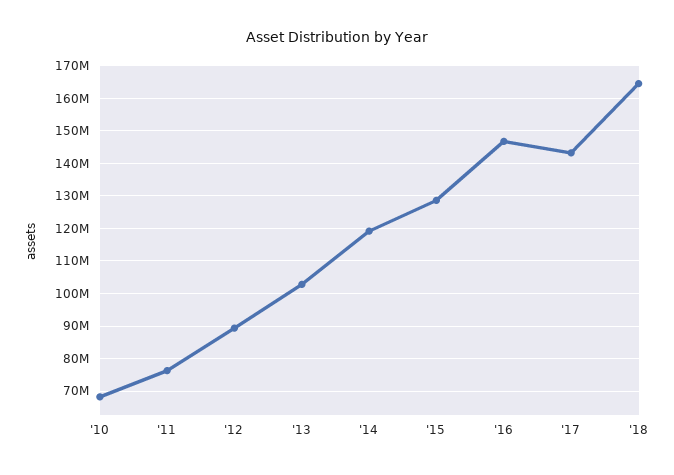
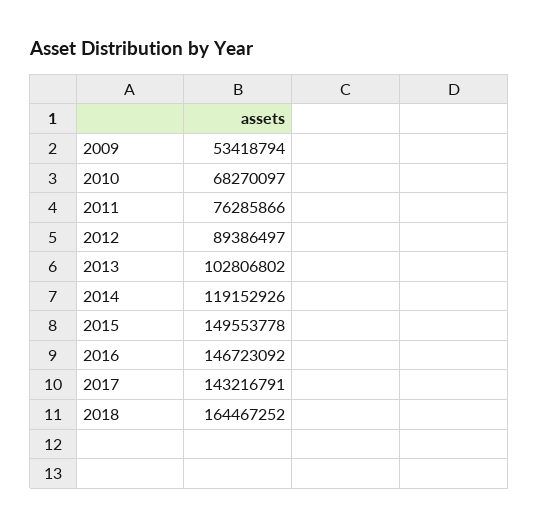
  {
    "'10": 68270097,
    "'11": 76285866,
    "'12": 89386497,
    "'13": 102806802,
    "'14": 119152926,
-   "'15": 128000000,
+   "'15": 149553778,
    "'16": 146723092,
    "'17": 143216791,
-   "'18": 164467252
+   "'18": 164467252,
+   "2009": 53418794
  }

